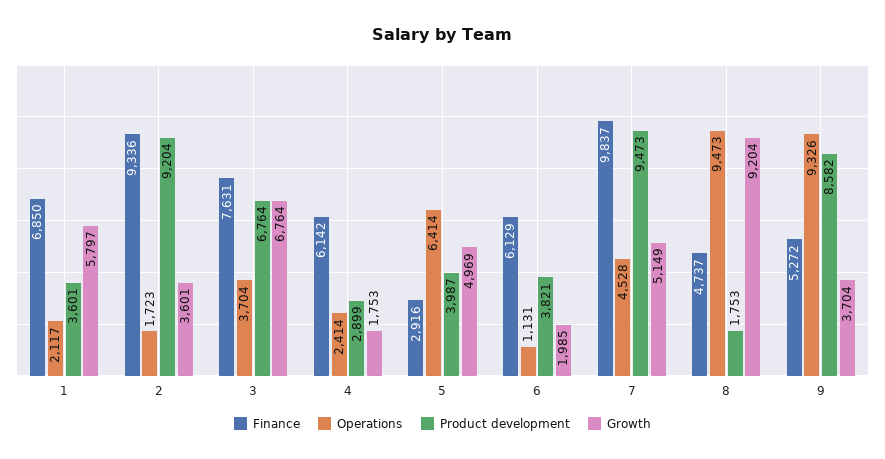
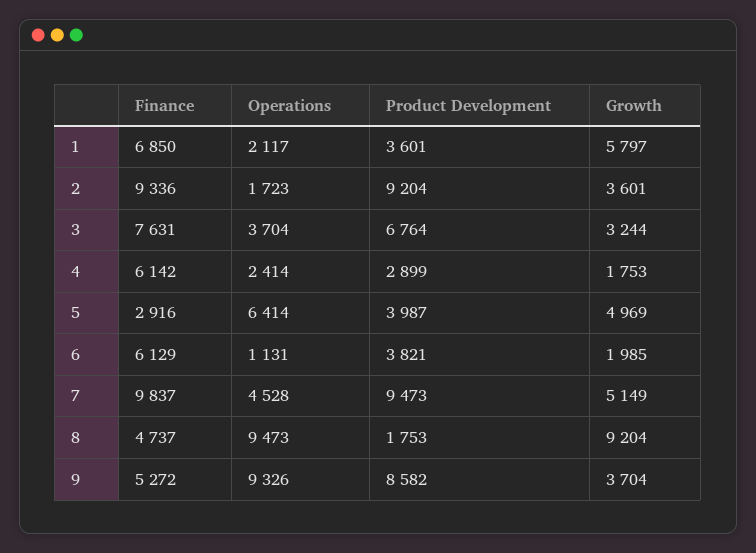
  {
    "Finance": {
      "1": 6850,
      "2": 9336,
      "3": 7631,
      "4": 6142,
      "5": 2916,
      "6": 6129,
      "7": 9837,
      "8": 4737,
      "9": 5272
    },
    "Operations": {
      "1": 2117,
      "2": 1723,
      "3": 3704,
      "4": 2414,
      "5": 6414,
      "6": 1131,
      "7": 4528,
      "8": 9473,
      "9": 9326
    },
    "Product development": {
      "1": 3601,
      "2": 9204,
      "3": 6764,
      "4": 2899,
      "5": 3987,
      "6": 3821,
      "7": 9473,
      "8": 1753,
      "9": 8582
    },
    "Growth": {
      "1": 5797,
      "2": 3601,
-     "3": 6764,
+     "3": 3244,
      "4": 1753,
      "5": 4969,
      "6": 1985,
      "7": 5149,
      "8": 9204,
      "9": 3704
    }
  }

